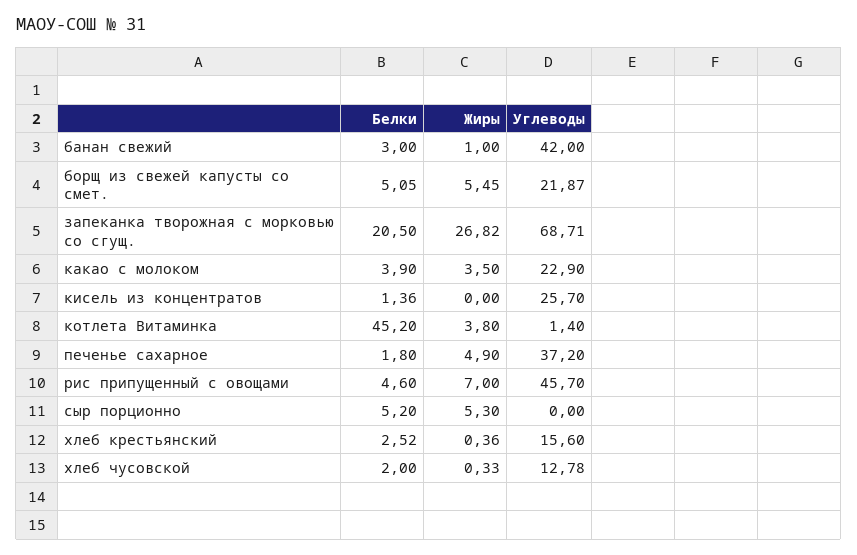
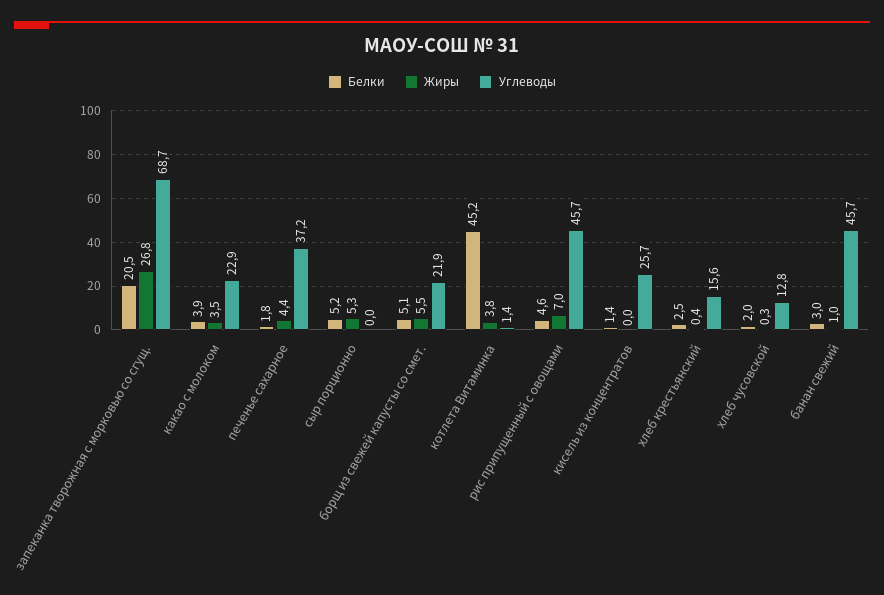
  {
    "Белки": {
      "банан свежий": 3,
      "борщ из свежей капусты со смет.": 5.05,
      "запеканка творожная с морковью со сгущ.": 20.5,
      "какао с молоком": 3.9,
      "кисель из концентратов": 1.36,
      "котлета Витаминка": 45.2,
      "печенье сахарное": 1.8,
      "рис припущенный с овощами": 4.6,
      "сыр порционно": 5.2,
      "хлеб крестьянский": 2.52,
      "хлеб чусовской": 2
    },
    "Жиры": {
      "банан свежий": 1,
      "борщ из свежей капусты со смет.": 5.45,
      "запеканка творожная с морковью со сгущ.": 26.82,
      "какао с молоком": 3.5,
      "кисель из концентратов": 0,
      "котлета Витаминка": 3.8,
-     "печенье сахарное": 4.9,
+     "печенье сахарное": 4.4,
      "рис припущенный с овощами": 7,
      "сыр порционно": 5.3,
      "хлеб крестьянский": 0.36,
      "хлеб чусовской": 0.33
    },
    "Углеводы": {
-     "банан свежий": 42,
+     "банан свежий": 45.7,
      "борщ из свежей капусты со смет.": 21.87,
      "запеканка творожная с морковью со сгущ.": 68.71,
      "какао с молоком": 22.9,
      "кисель из концентратов": 25.7,
      "котлета Витаминка": 1.4,
      "печенье сахарное": 37.2,
      "рис припущенный с овощами": 45.7,
      "сыр порционно": 0,
      "хлеб крестьянский": 15.6,
      "хлеб чусовской": 12.78
    }
  }

